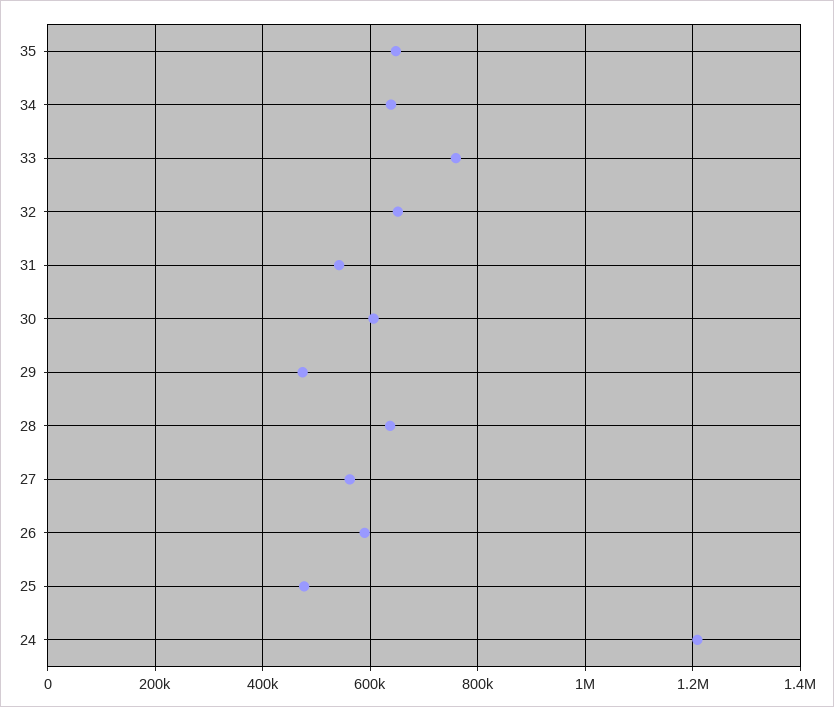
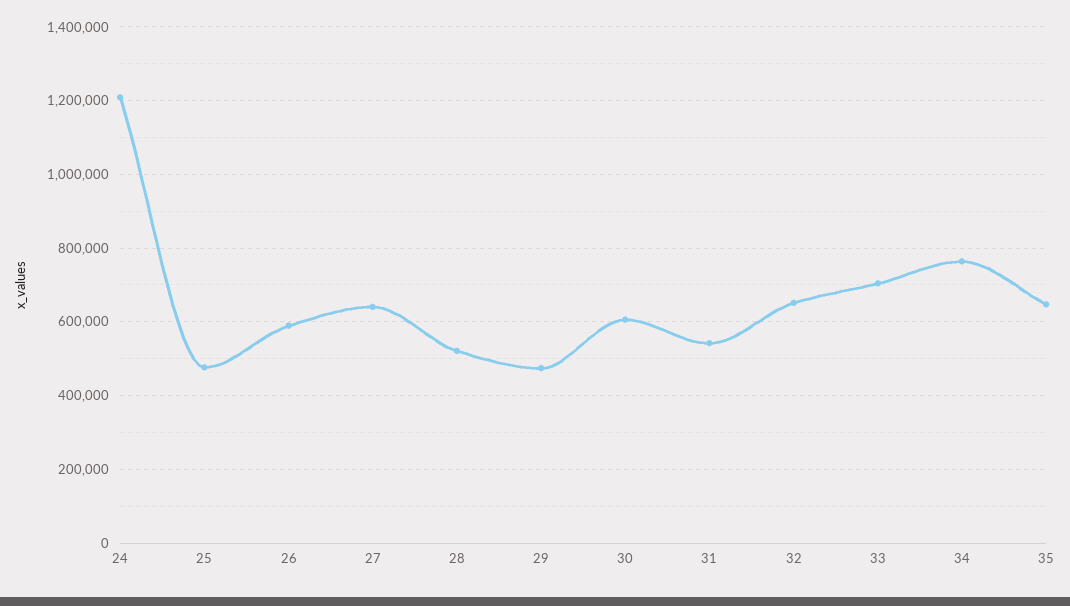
  {
    "35": 640000,
-   "34": 640000,
+   "34": 760000,
-   "33": 760000,
+   "33": 700000,
    "32": 660000,
    "31": 540000,
    "30": 600000,
    "29": 480000,
-   "28": 640000,
+   "28": 520000,
-   "27": 560000,
+   "27": 640000,
    "26": 580000,
    "25": 480000,
    "24": 1200000
  }

